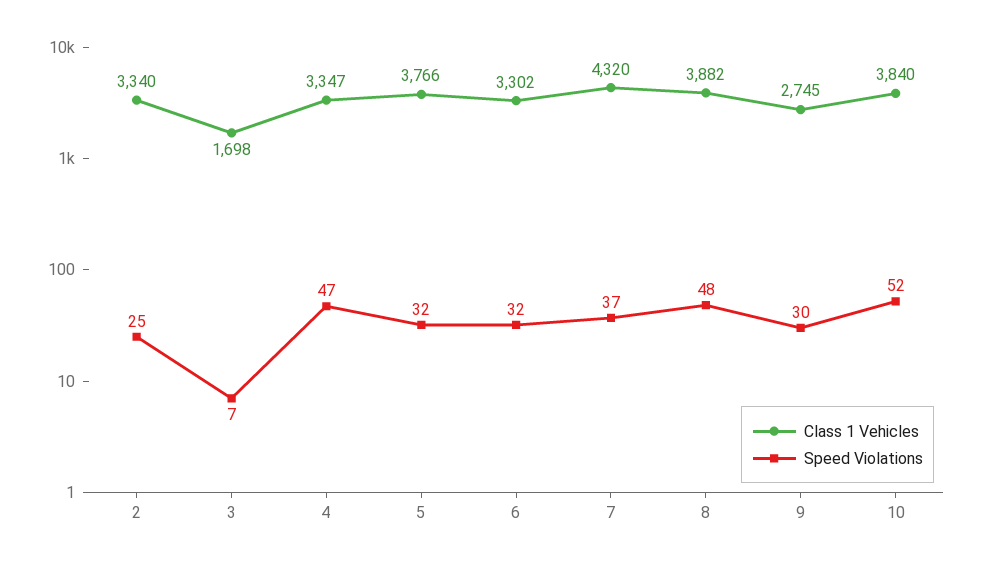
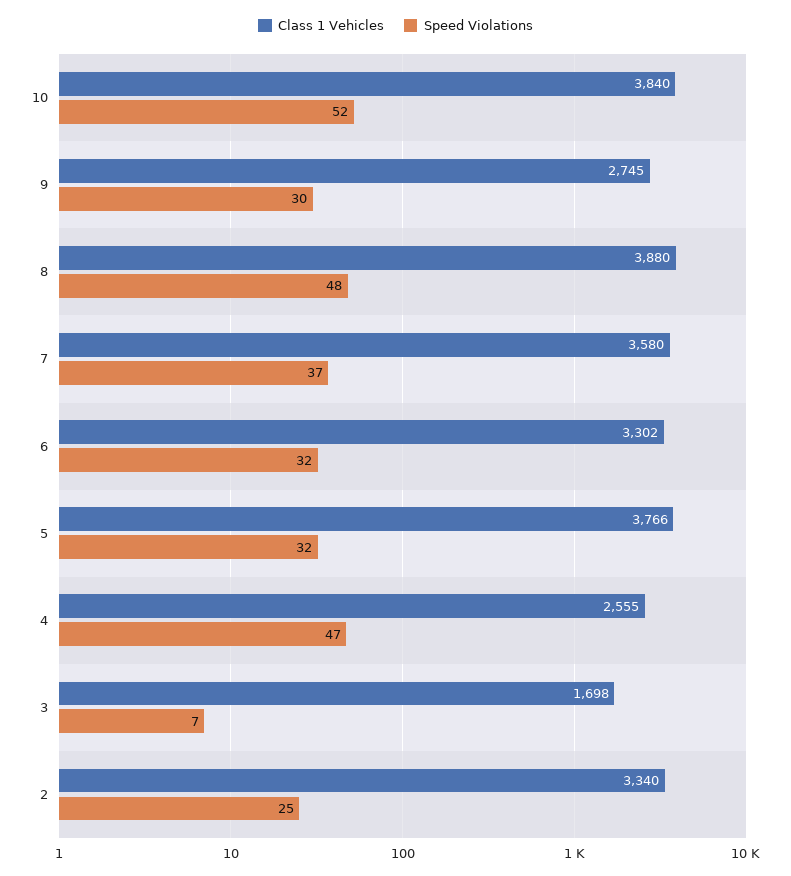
  {
    "Class 1 Vehicles": {
      "2": 3340,
      "3": 1698,
-     "4": 3347,
+     "4": 2555,
      "5": 3766,
      "6": 3302,
-     "7": 4320,
+     "7": 3580,
-     "8": 3882,
+     "8": 3880,
      "9": 2745,
      "10": 3840
    },
    "Speed Violations": {
      "2": 25,
      "3": 7,
      "4": 47,
      "5": 32,
      "6": 32,
      "7": 37,
      "8": 48,
      "9": 30,
      "10": 52
    }
  }

